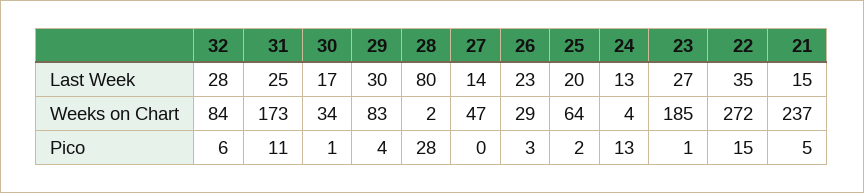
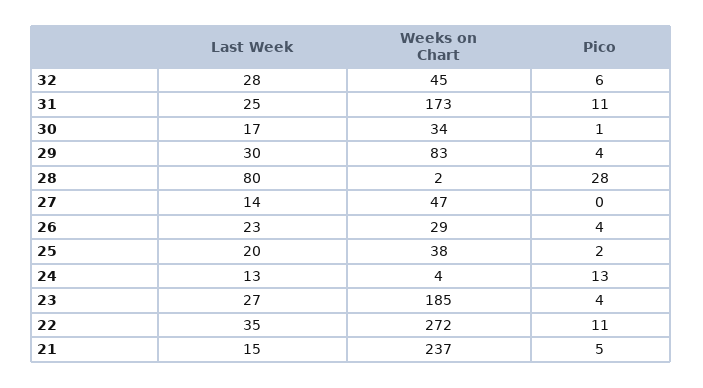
  {
    "32": {
      "Last Week": 28,
-     "Weeks on Chart": 84,
+     "Weeks on Chart": 45,
      "Pico": 6
    },
    "31": {
      "Last Week": 25,
      "Weeks on Chart": 173,
      "Pico": 11
    },
    "30": {
      "Last Week": 17,
      "Weeks on Chart": 34,
      "Pico": 1
    },
    "29": {
      "Last Week": 30,
      "Weeks on Chart": 83,
      "Pico": 4
    },
    "28": {
      "Last Week": 80,
      "Weeks on Chart": 2,
      "Pico": 28
    },
    "27": {
      "Last Week": 14,
      "Weeks on Chart": 47,
      "Pico": 0
    },
    "26": {
      "Last Week": 23,
      "Weeks on Chart": 29,
-     "Pico": 3
+     "Pico": 4
    },
    "25": {
      "Last Week": 20,
-     "Weeks on Chart": 64,
+     "Weeks on Chart": 38,
      "Pico": 2
    },
    "24": {
      "Last Week": 13,
      "Weeks on Chart": 4,
      "Pico": 13
    },
    "23": {
      "Last Week": 27,
      "Weeks on Chart": 185,
-     "Pico": 1
+     "Pico": 4
    },
    "22": {
      "Last Week": 35,
      "Weeks on Chart": 272,
-     "Pico": 15
+     "Pico": 11
    },
    "21": {
      "Last Week": 15,
      "Weeks on Chart": 237,
      "Pico": 5
    }
  }

